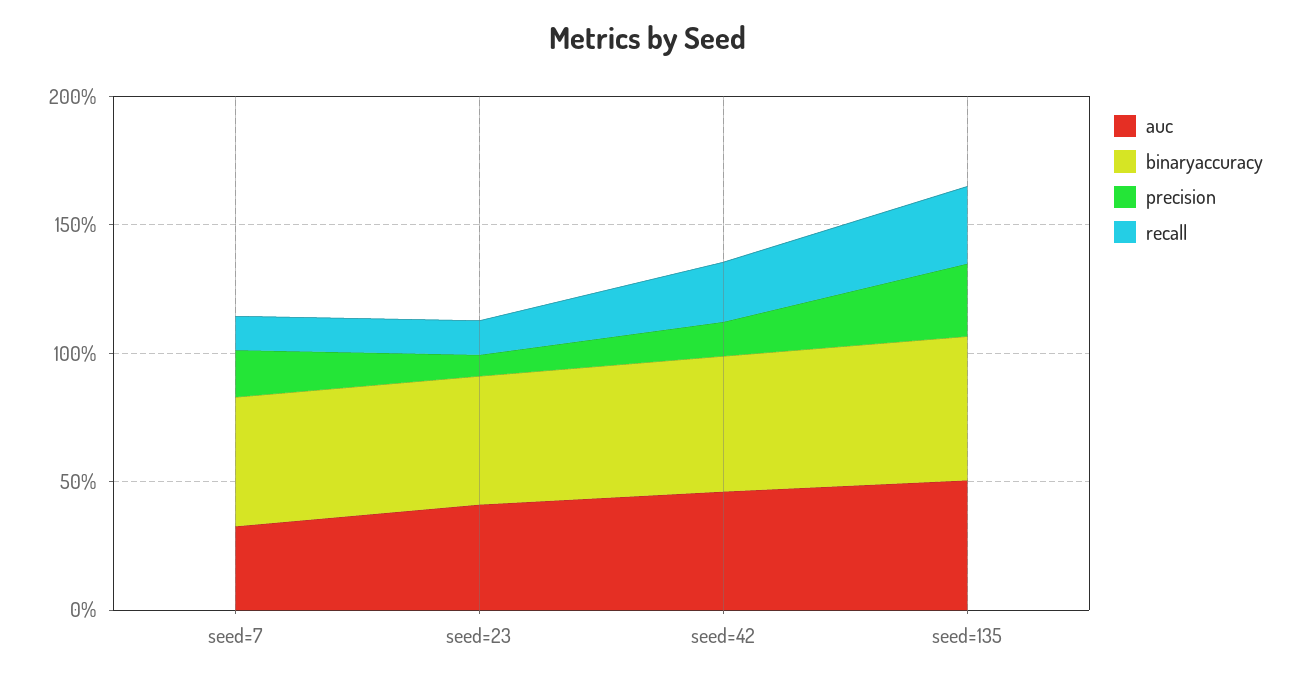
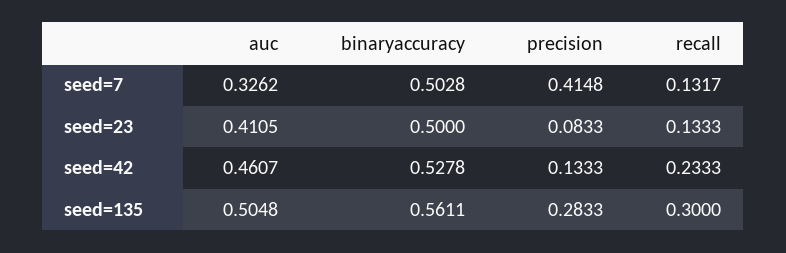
  {
    "auc": {
      "seed=7": 0.3262,
      "seed=23": 0.4105,
      "seed=42": 0.4607,
      "seed=135": 0.5048
    },
    "binaryaccuracy": {
      "seed=7": 0.5028,
      "seed=23": 0.5,
      "seed=42": 0.5278,
      "seed=135": 0.5611
    },
    "precision": {
-     "seed=7": 0.2,
+     "seed=7": 0.4148,
      "seed=23": 0.0833,
      "seed=42": 0.1333,
      "seed=135": 0.2833
    },
    "recall": {
      "seed=7": 0.1317,
      "seed=23": 0.1333,
      "seed=42": 0.2333,
      "seed=135": 0.3
    }
  }

